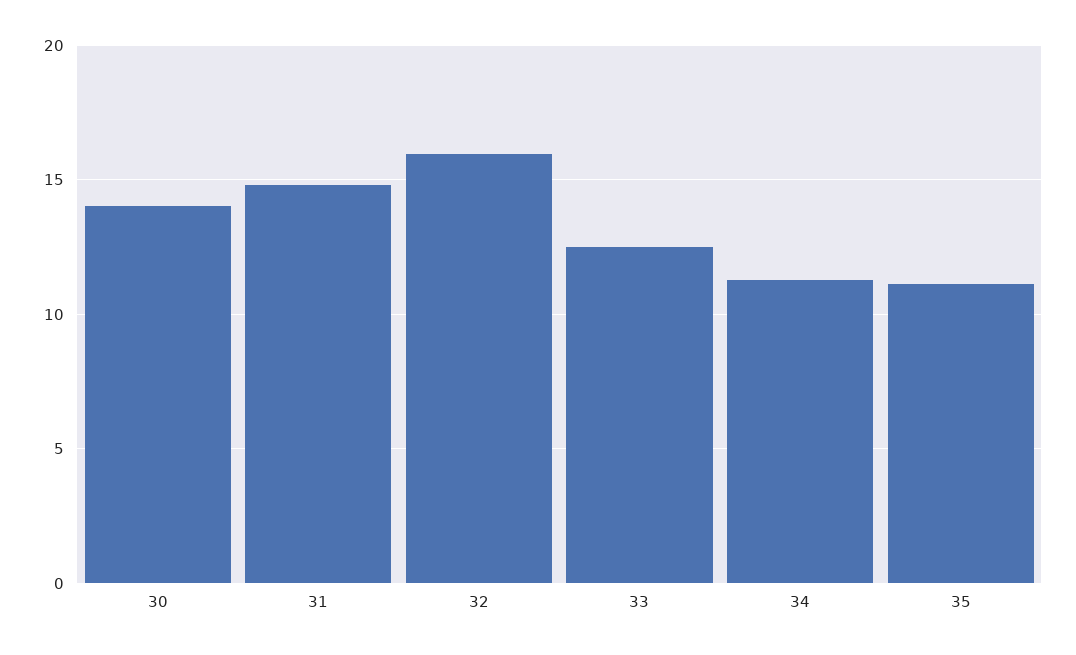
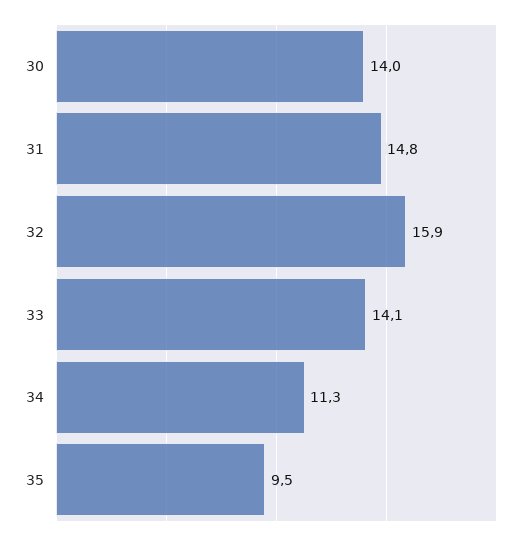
  {
    "30": 14,
    "31": 14.8,
    "32": 15.9,
-   "33": 12.5,
+   "33": 14.1,
    "34": 11.3,
-   "35": 11
+   "35": 9.5
  }

